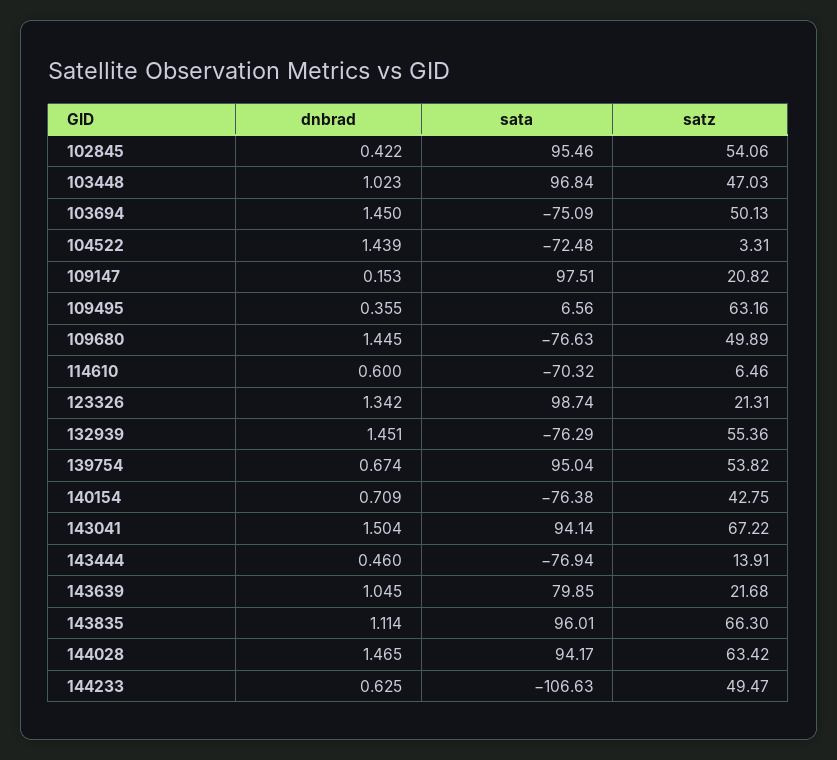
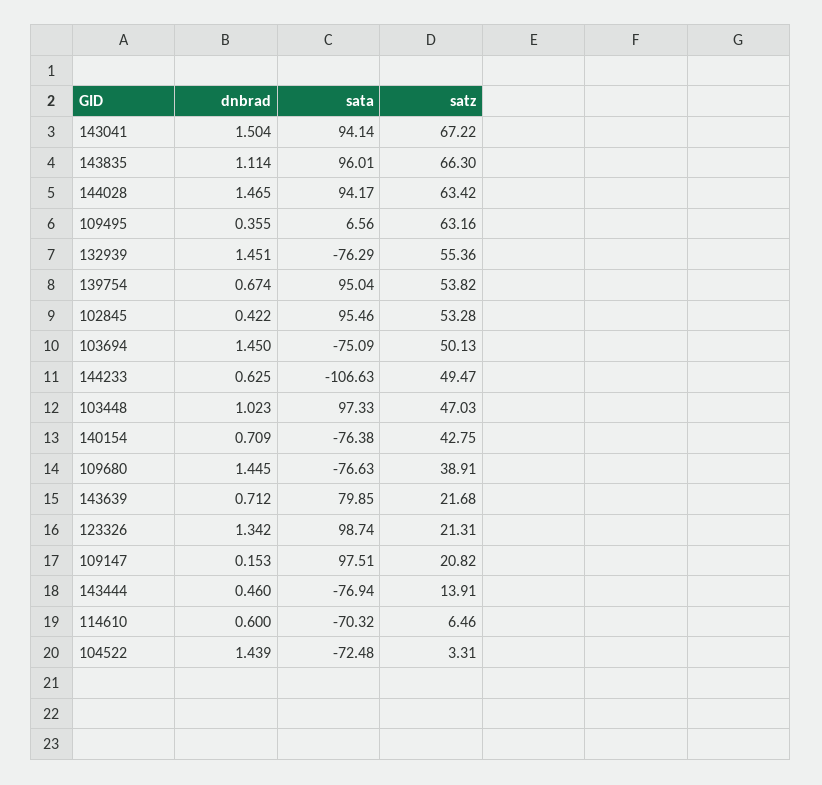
  {
    "dnbrad": {
      "102845": 0.422,
      "103448": 1.023,
      "103694": 1.45,
      "104522": 1.439,
      "109147": 0.153,
      "109495": 0.355,
      "109680": 1.445,
      "114610": 0.6,
      "123326": 1.342,
      "132939": 1.451,
      "139754": 0.674,
      "140154": 0.709,
      "143041": 1.504,
      "143444": 0.46,
-     "143639": 1.045,
+     "143639": 0.712,
      "143835": 1.114,
      "144028": 1.465,
      "144233": 0.625
    },
    "sata": {
      "102845": 95.46,
-     "103448": 96.84,
+     "103448": 97.33,
      "103694": -75.09,
      "104522": -72.48,
      "109147": 97.51,
      "109495": 6.56,
      "109680": -76.63,
      "114610": -70.32,
      "123326": 98.74,
      "132939": -76.29,
      "139754": 95.04,
      "140154": -76.38,
      "143041": 94.14,
      "143444": -76.94,
      "143639": 79.85,
      "143835": 96.01,
      "144028": 94.17,
      "144233": -106.63
    },
    "satz": {
-     "102845": 54.06,
+     "102845": 53.28,
      "103448": 47.03,
      "103694": 50.13,
      "104522": 3.31,
      "109147": 20.82,
      "109495": 63.16,
-     "109680": 49.89,
+     "109680": 38.91,
      "114610": 6.46,
      "123326": 21.31,
      "132939": 55.36,
      "139754": 53.82,
      "140154": 42.75,
      "143041": 67.22,
      "143444": 13.91,
      "143639": 21.68,
      "143835": 66.3,
      "144028": 63.42,
      "144233": 49.47
    }
  }

